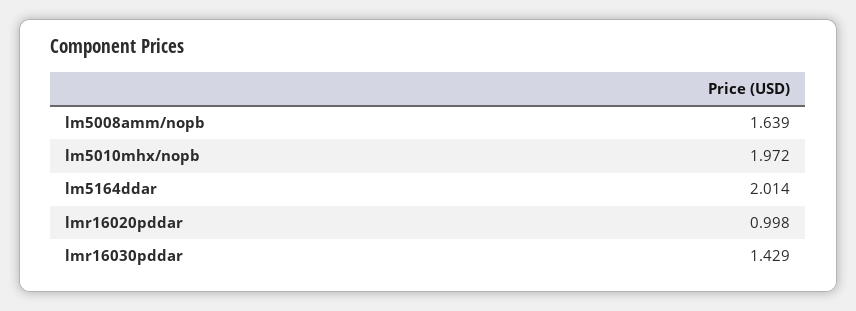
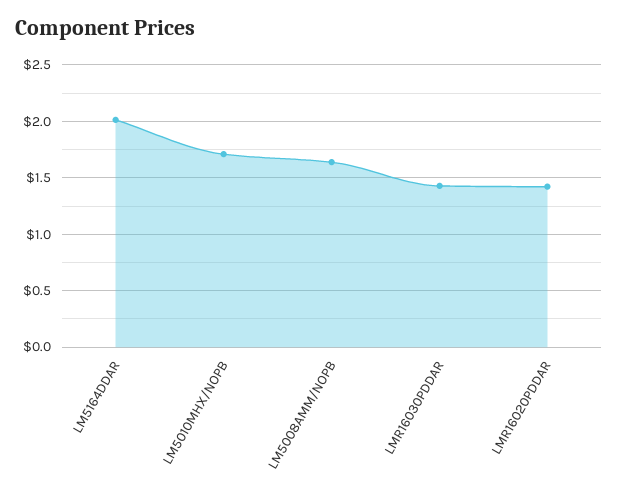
  {
    "lm5008amm/nopb": 1.639,
-   "lm5010mhx/nopb": 1.972,
+   "lm5010mhx/nopb": 1.7,
    "lm5164ddar": 2.014,
-   "lmr16020pddar": 0.998,
+   "lmr16020pddar": 1.4,
    "lmr16030pddar": 1.429
  }

